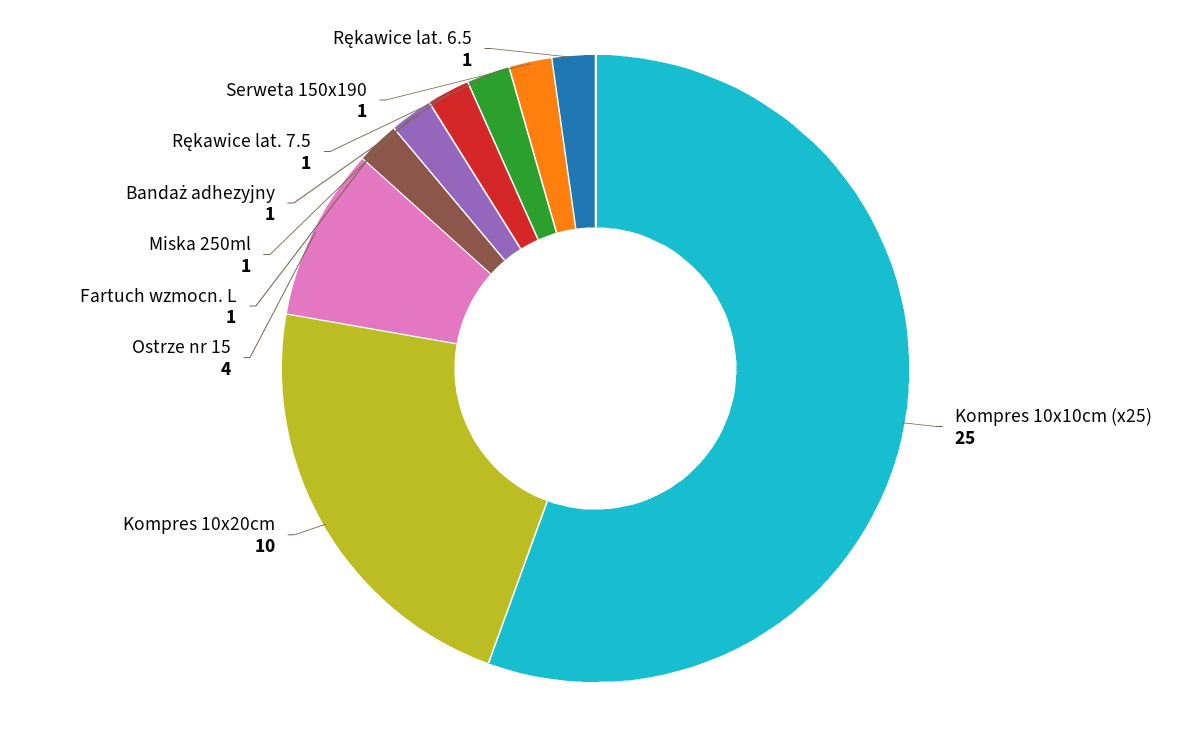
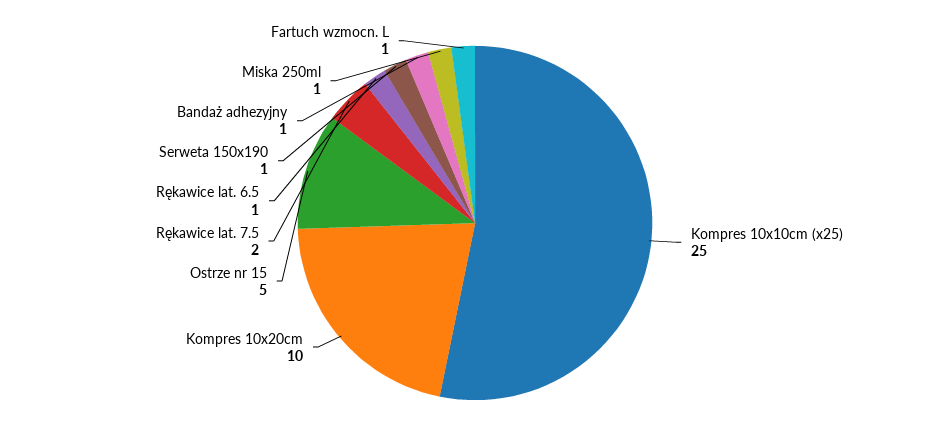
  {
    "Kompres 10x10cm (x25)": 25,
    "Kompres 10x20cm": 10,
-   "Ostrze nr 15": 4,
+   "Ostrze nr 15": 5,
    "Fartuch wzmocn. L": 1,
    "Miska 250ml": 1,
    "Bandaż adhezyjny": 1,
-   "Rękawice lat. 7.5": 1,
+   "Rękawice lat. 7.5": 2,
    "Serweta 150x190": 1,
    "Rękawice lat. 6.5": 1
  }

